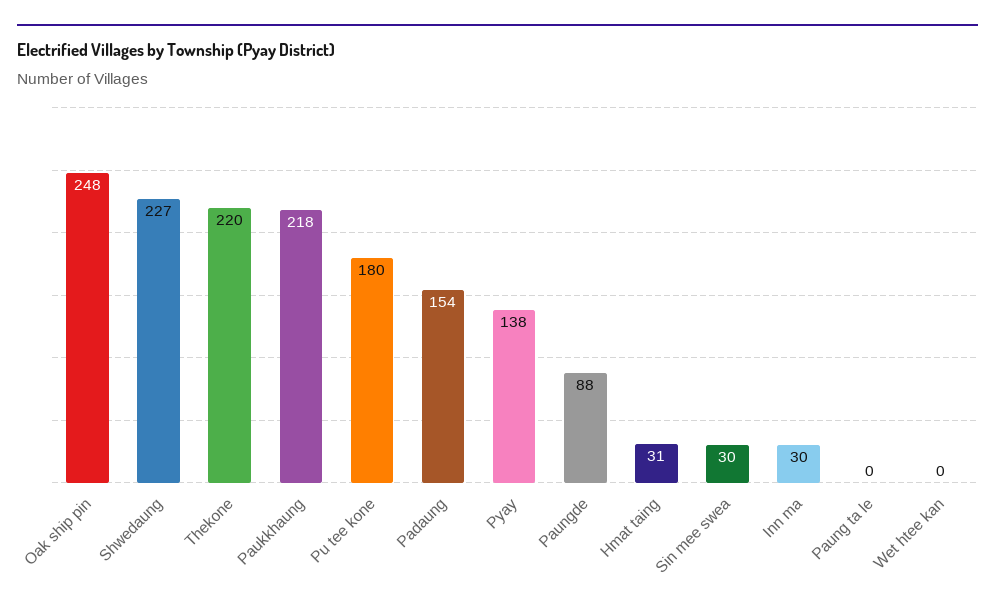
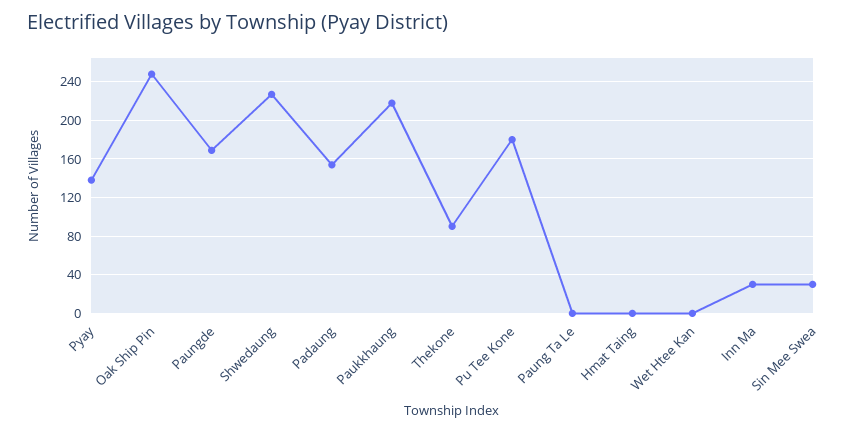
  {
    "Oak ship pin": 248,
    "Shwedaung": 227,
-   "Thekone": 220,
+   "Thekone": 90,
    "Paukkhaung": 218,
    "Pu tee kone": 180,
    "Padaung": 154,
    "Pyay": 138,
-   "Paungde": 88,
+   "Paungde": 170,
-   "Hmat taing": 31,
+   "Hmat taing": 0,
    "Sin mee swea": 30,
    "Inn ma": 30,
    "Paung ta le": 0,
    "Wet htee kan": 0
  }

